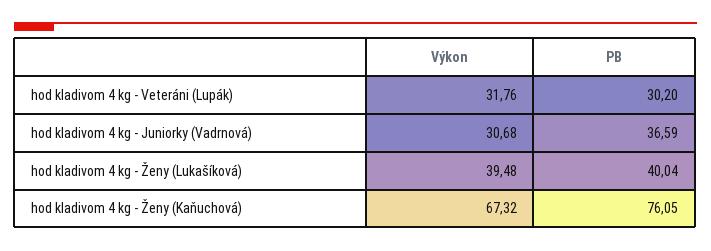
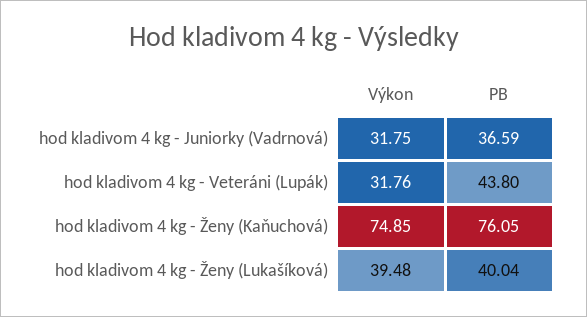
  {
    "Výkon": {
      "hod kladivom 4 kg - Veteráni (Lupák)": 31.76,
-     "hod kladivom 4 kg - Juniorky (Vadrnová)": 30.68,
+     "hod kladivom 4 kg - Juniorky (Vadrnová)": 31.75,
      "hod kladivom 4 kg - Ženy (Lukašíková)": 39.48,
-     "hod kladivom 4 kg - Ženy (Kaňuchová)": 67.32
+     "hod kladivom 4 kg - Ženy (Kaňuchová)": 74.85
    },
    "PB": {
-     "hod kladivom 4 kg - Veteráni (Lupák)": 30.2,
+     "hod kladivom 4 kg - Veteráni (Lupák)": 43.8,
      "hod kladivom 4 kg - Juniorky (Vadrnová)": 36.59,
      "hod kladivom 4 kg - Ženy (Lukašíková)": 40.04,
      "hod kladivom 4 kg - Ženy (Kaňuchová)": 76.05
    }
  }

